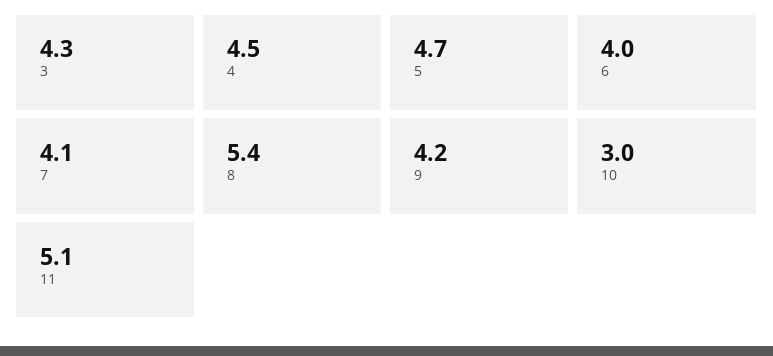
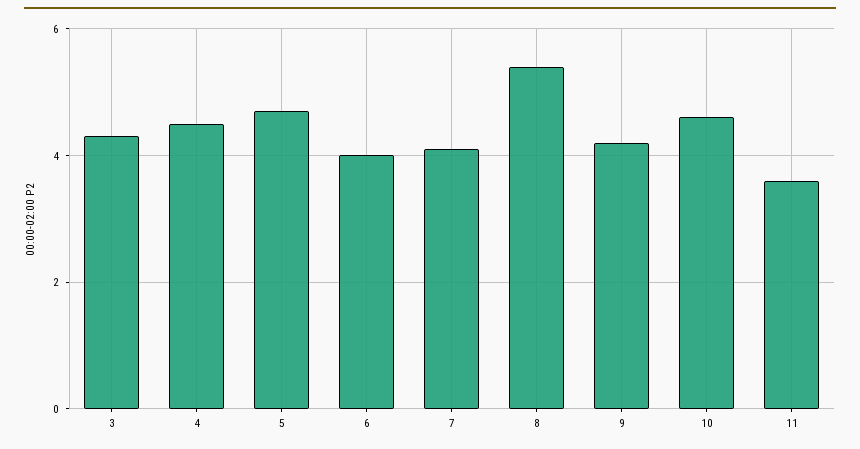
  {
    "3": 4.3,
    "4": 4.5,
    "5": 4.7,
    "6": 4,
    "7": 4.1,
    "8": 5.4,
    "9": 4.2,
-   "10": 3,
+   "10": 4.5,
-   "11": 5.1
+   "11": 3.5
  }

